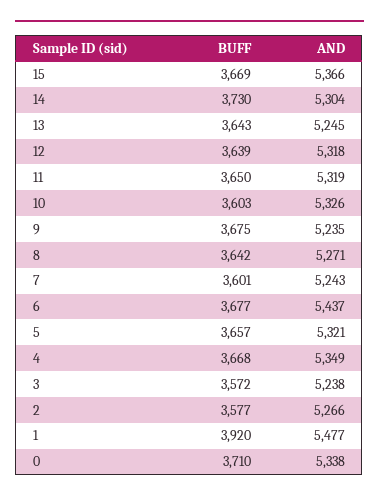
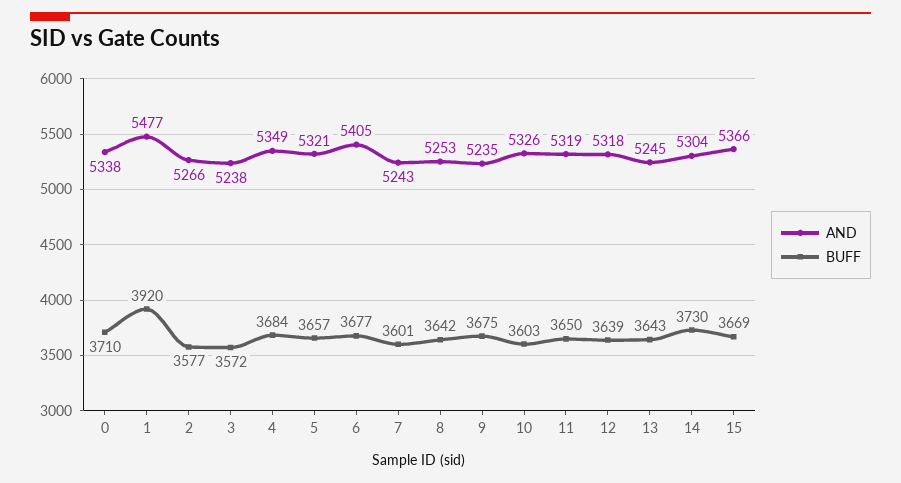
  {
    "BUFF": {
      "15": 3669,
      "14": 3730,
      "13": 3643,
      "12": 3639,
      "11": 3650,
      "10": 3603,
      "9": 3675,
      "8": 3642,
      "7": 3601,
      "6": 3677,
      "5": 3657,
-     "4": 3668,
+     "4": 3684,
      "3": 3572,
      "2": 3577,
      "1": 3920,
      "0": 3710
    },
    "AND": {
      "15": 5366,
      "14": 5304,
      "13": 5245,
      "12": 5318,
      "11": 5319,
      "10": 5326,
      "9": 5235,
-     "8": 5271,
+     "8": 5253,
      "7": 5243,
-     "6": 5437,
+     "6": 5405,
      "5": 5321,
      "4": 5349,
      "3": 5238,
      "2": 5266,
      "1": 5477,
      "0": 5338
    }
  }

